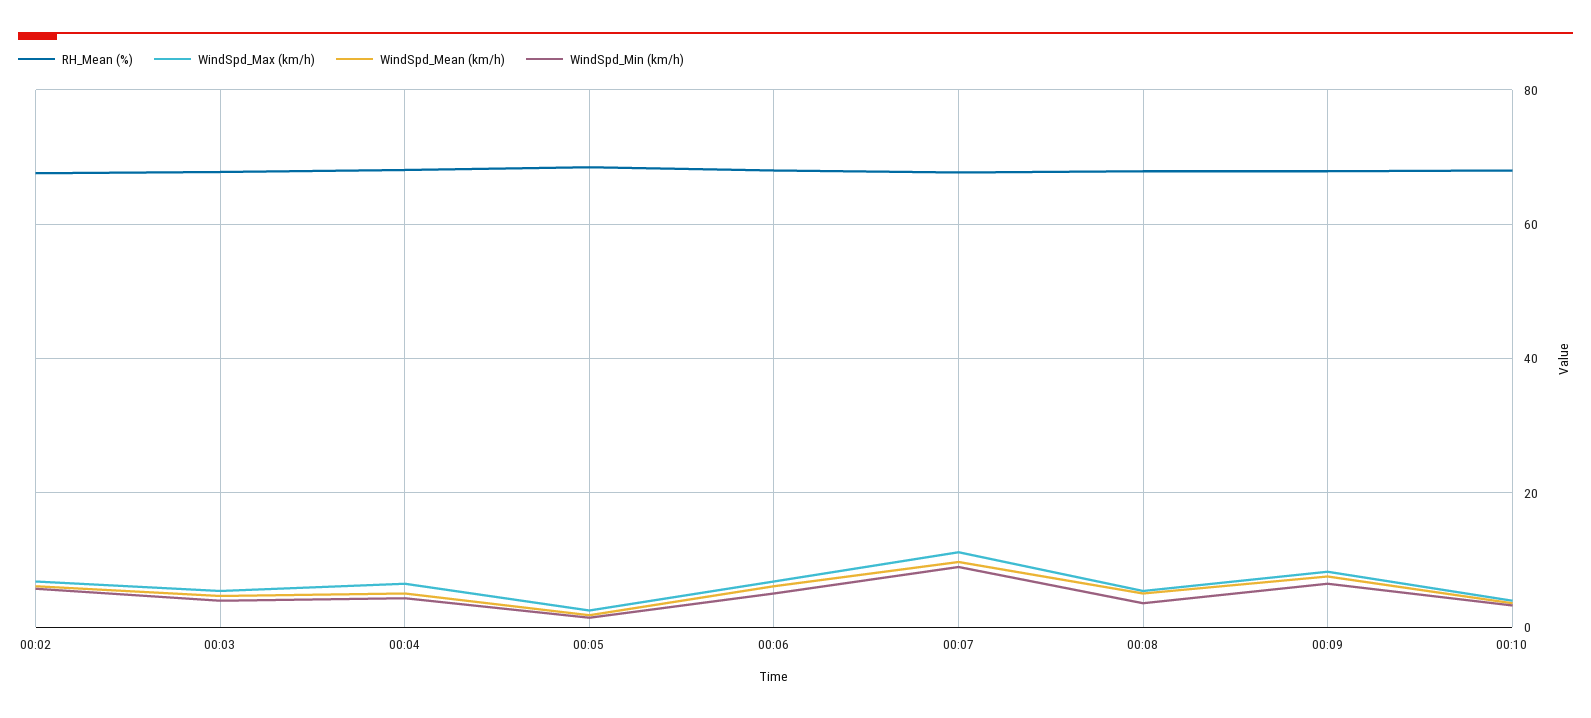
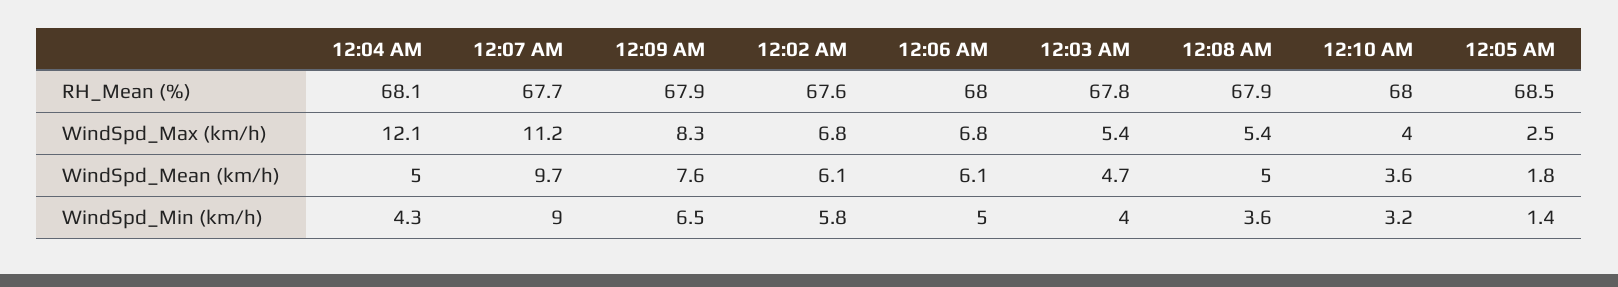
  {
    "RH_Mean (%)": {
      "00:02": 67.6,
      "00:03": 67.8,
      "00:04": 68.1,
      "00:05": 68.5,
      "00:06": 68,
      "00:07": 67.7,
      "00:08": 67.9,
      "00:09": 67.9,
      "00:10": 68
    },
    "WindSpd_Max (km/h)": {
      "00:02": 6.8,
      "00:03": 5.4,
-     "00:04": 6,
+     "00:04": 12.1,
      "00:05": 2.5,
      "00:06": 6.8,
      "00:07": 11.2,
      "00:08": 5.4,
      "00:09": 8.3,
      "00:10": 4
    },
    "WindSpd_Mean (km/h)": {
      "00:02": 6.1,
      "00:03": 4.7,
      "00:04": 5,
      "00:05": 1.8,
      "00:06": 6.1,
      "00:07": 9.7,
      "00:08": 5,
      "00:09": 7.6,
      "00:10": 3.6
    },
    "WindSpd_Min (km/h)": {
      "00:02": 5.8,
      "00:03": 4,
      "00:04": 4.3,
      "00:05": 1.4,
      "00:06": 5,
      "00:07": 9,
      "00:08": 3.6,
      "00:09": 6.5,
      "00:10": 3.2
    }
  }

